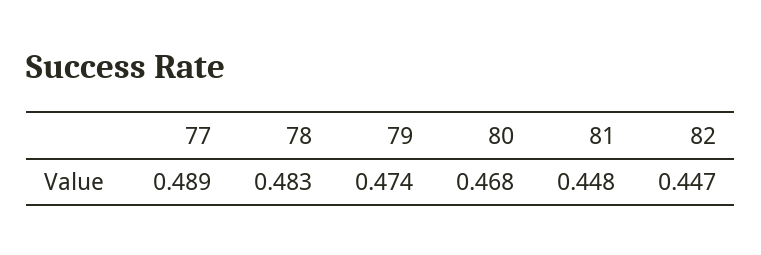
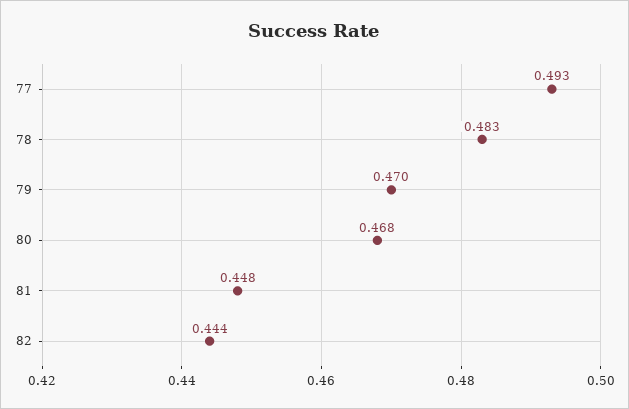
  {
-   "77": 0.489,
+   "77": 0.493,
    "78": 0.483,
-   "79": 0.474,
+   "79": 0.47,
    "80": 0.468,
    "81": 0.448,
-   "82": 0.447
+   "82": 0.444
  }

